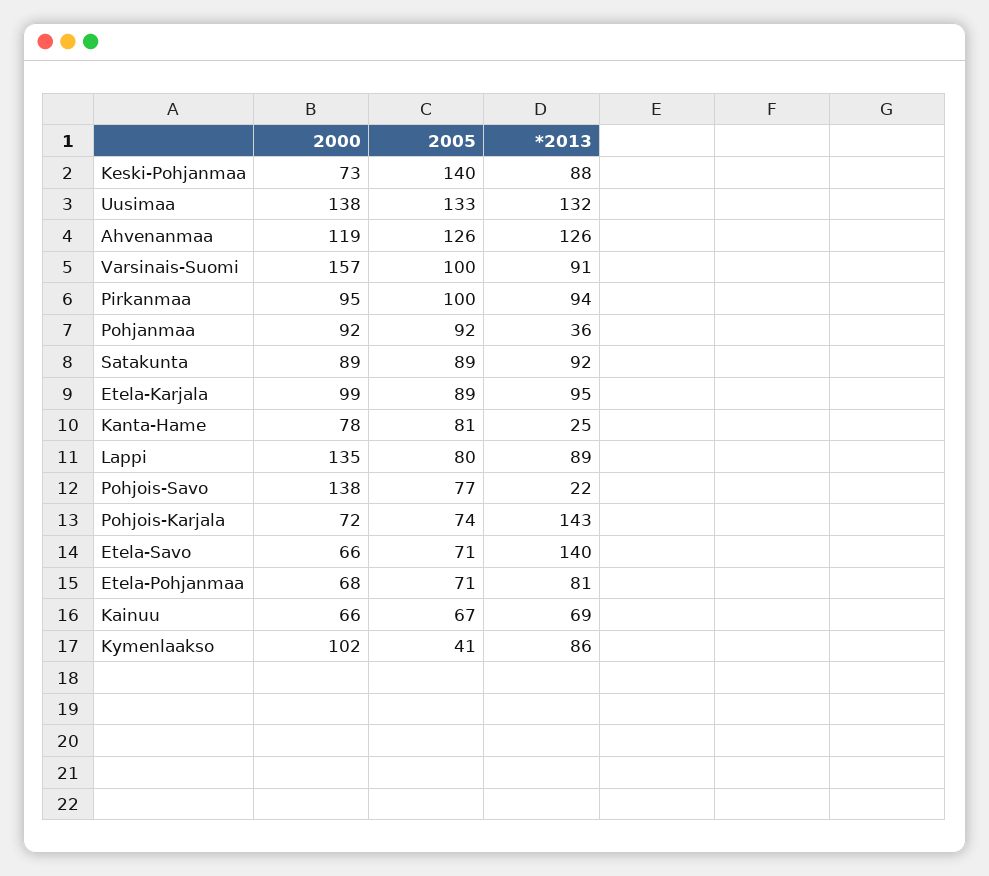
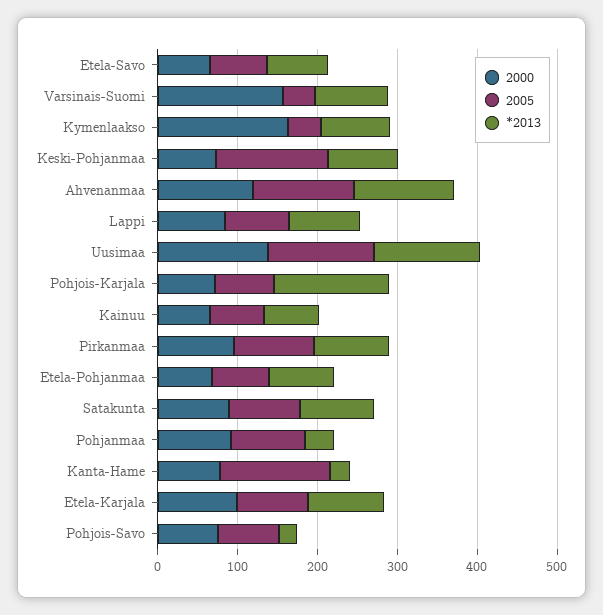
  {
    "2000": {
      "Keski-Pohjanmaa": 73,
      "Uusimaa": 138,
      "Ahvenanmaa": 119,
      "Varsinais-Suomi": 157,
      "Pirkanmaa": 95,
      "Pohjanmaa": 92,
      "Satakunta": 89,
      "Etela-Karjala": 99,
      "Kanta-Hame": 78,
-     "Lappi": 135,
+     "Lappi": 80,
-     "Pohjois-Savo": 138,
+     "Pohjois-Savo": 80,
      "Pohjois-Karjala": 72,
      "Etela-Savo": 66,
      "Etela-Pohjanmaa": 68,
      "Kainuu": 66,
-     "Kymenlaakso": 102
+     "Kymenlaakso": 160
    },
    "2005": {
      "Keski-Pohjanmaa": 140,
      "Uusimaa": 133,
      "Ahvenanmaa": 126,
-     "Varsinais-Suomi": 100,
+     "Varsinais-Suomi": 40,
      "Pirkanmaa": 100,
      "Pohjanmaa": 92,
      "Satakunta": 89,
      "Etela-Karjala": 89,
-     "Kanta-Hame": 81,
+     "Kanta-Hame": 140,
      "Lappi": 80,
      "Pohjois-Savo": 77,
      "Pohjois-Karjala": 74,
      "Etela-Savo": 71,
      "Etela-Pohjanmaa": 71,
      "Kainuu": 67,
      "Kymenlaakso": 41
    },
    "*2013": {
      "Keski-Pohjanmaa": 88,
      "Uusimaa": 132,
      "Ahvenanmaa": 126,
      "Varsinais-Suomi": 91,
      "Pirkanmaa": 94,
      "Pohjanmaa": 36,
      "Satakunta": 92,
      "Etela-Karjala": 95,
      "Kanta-Hame": 25,
      "Lappi": 89,
      "Pohjois-Savo": 22,
      "Pohjois-Karjala": 143,
-     "Etela-Savo": 140,
+     "Etela-Savo": 80,
      "Etela-Pohjanmaa": 81,
      "Kainuu": 69,
      "Kymenlaakso": 86
    }
  }

